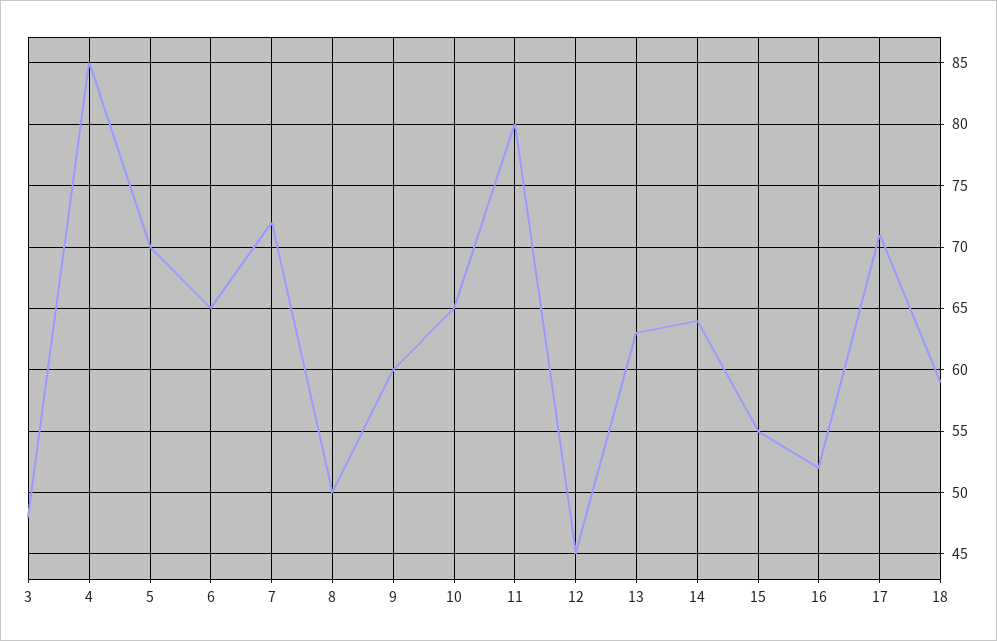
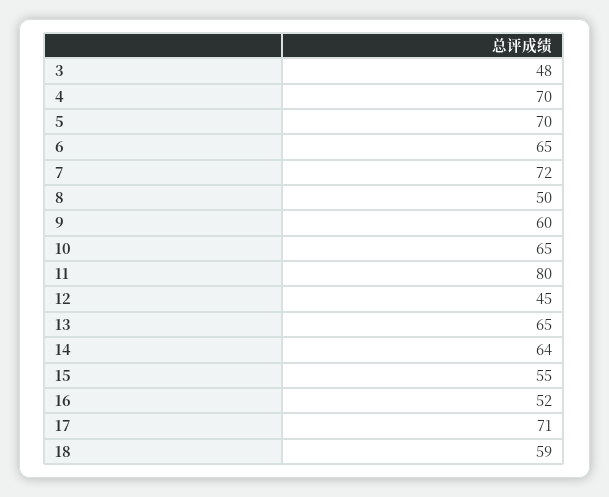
  {
    "3": 48,
-   "4": 85,
+   "4": 70,
    "5": 70,
    "6": 65,
    "7": 72,
    "8": 50,
    "9": 60,
    "10": 65,
    "11": 80,
    "12": 45,
-   "13": 63,
+   "13": 65,
    "14": 64,
    "15": 55,
    "16": 52,
    "17": 71,
    "18": 59
  }

